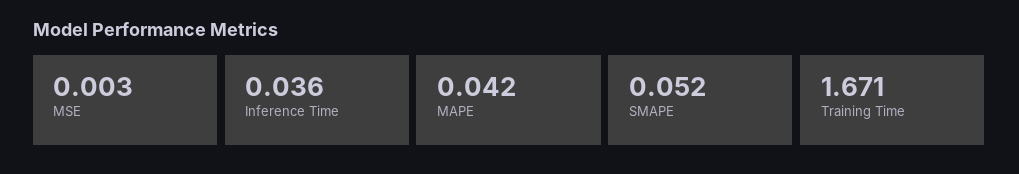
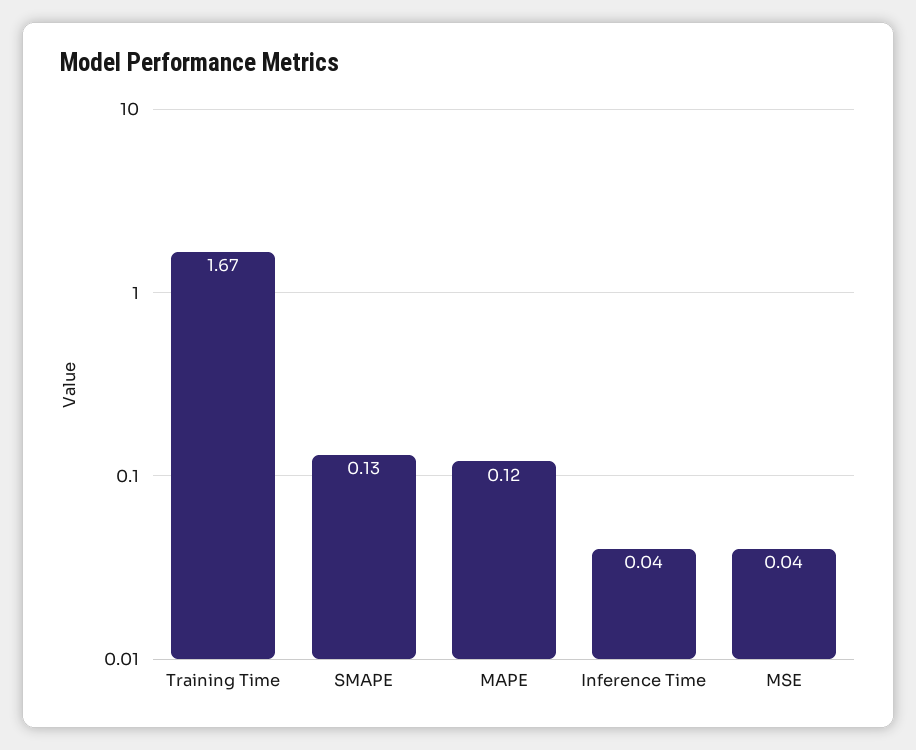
  {
-   "MSE": 0.003,
+   "MSE": 0.04,
    "Inference Time": 0.036,
-   "MAPE": 0.042,
+   "MAPE": 0.12,
-   "SMAPE": 0.052,
+   "SMAPE": 0.13,
    "Training Time": 1.671
  }

